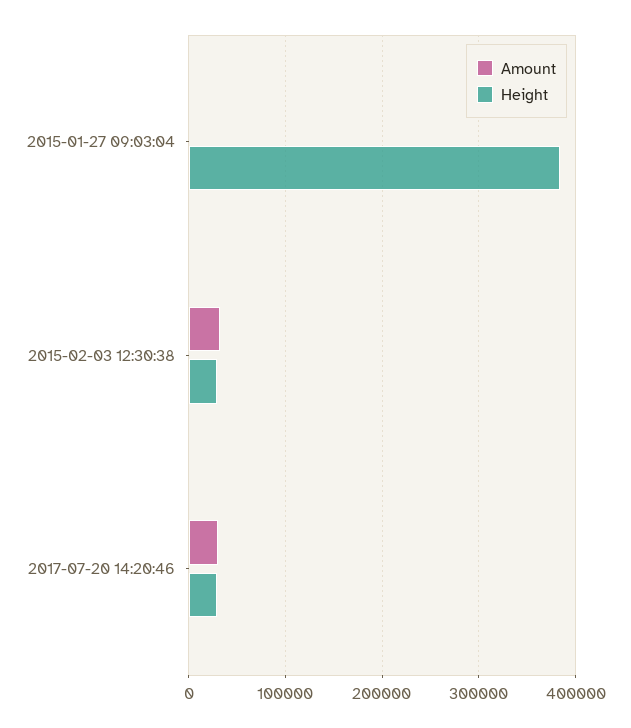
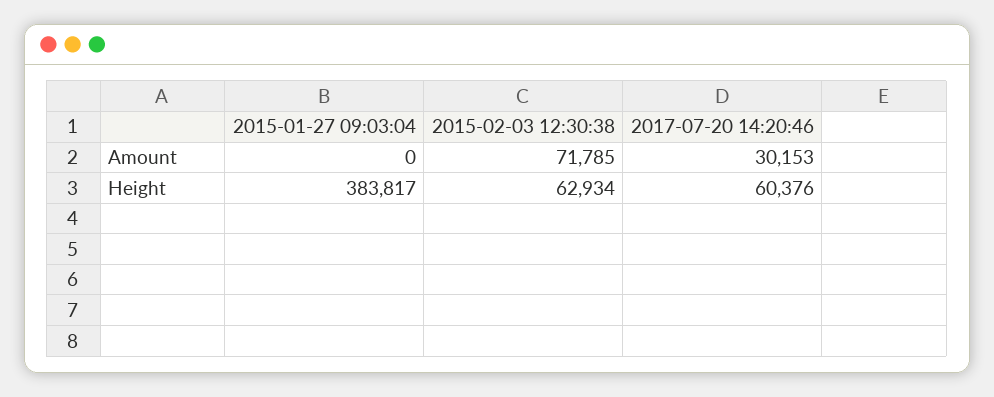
  {
    "Amount": {
      "2015-01-27 09:03:04": 0,
-     "2015-02-03 12:30:38": 30000,
+     "2015-02-03 12:30:38": 71785,
      "2017-07-20 14:20:46": 30153
    },
    "Height": {
      "2015-01-27 09:03:04": 383817,
-     "2015-02-03 12:30:38": 30000,
+     "2015-02-03 12:30:38": 62934,
-     "2017-07-20 14:20:46": 30000
+     "2017-07-20 14:20:46": 60376
    }
  }

